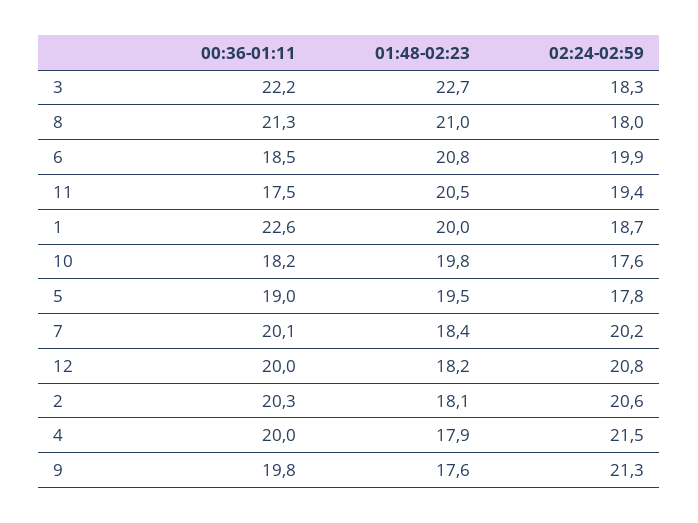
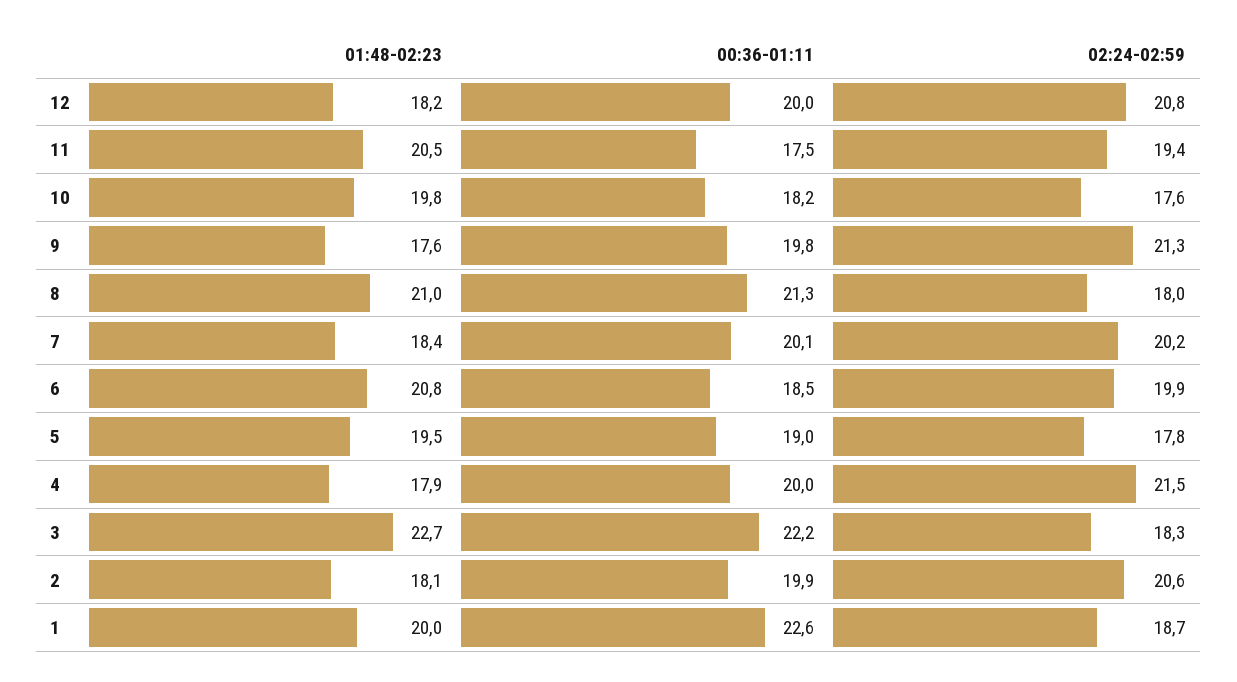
  {
    "00:36-01:11": {
      "3": 22.2,
      "8": 21.3,
      "6": 18.5,
      "11": 17.5,
      "1": 22.6,
      "10": 18.2,
      "5": 19,
      "7": 20.1,
      "12": 20,
-     "2": 20.3,
+     "2": 19.9,
      "4": 20,
      "9": 19.8
    },
    "01:48-02:23": {
      "3": 22.7,
      "8": 21,
      "6": 20.8,
      "11": 20.5,
      "1": 20,
      "10": 19.8,
      "5": 19.5,
      "7": 18.4,
      "12": 18.2,
      "2": 18.1,
      "4": 17.9,
      "9": 17.6
    },
    "02:24-02:59": {
      "3": 18.3,
      "8": 18,
      "6": 19.9,
      "11": 19.4,
      "1": 18.7,
      "10": 17.6,
      "5": 17.8,
      "7": 20.2,
      "12": 20.8,
      "2": 20.6,
      "4": 21.5,
      "9": 21.3
    }
  }

